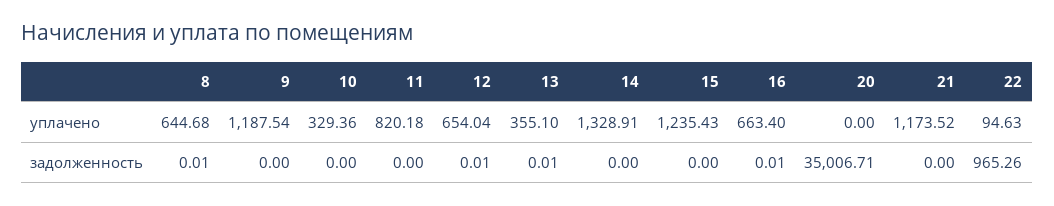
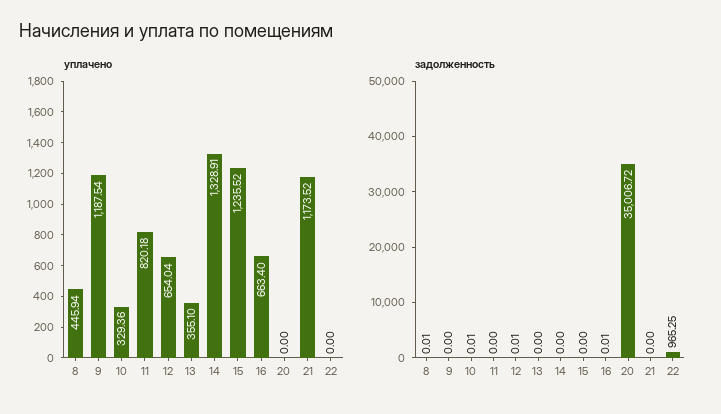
  {
    "уплачено": {
-     "8": 644.68,
+     "8": 445.94,
      "9": 1187.54,
      "10": 329.36,
      "11": 820.18,
      "12": 654.04,
      "13": 355.1,
      "14": 1328.91,
-     "15": 1235.43,
+     "15": 1235.52,
      "16": 663.4,
      "20": 0,
      "21": 1173.52,
-     "22": 94.63
+     "22": 0
    },
    "задолженность": {
      "8": 0.01,
      "9": 0,
-     "10": 0,
+     "10": 0.01,
      "11": 0,
      "12": 0.01,
-     "13": 0.01,
+     "13": 0,
      "14": 0,
      "15": 0,
      "16": 0.01,
-     "20": 35006.71,
+     "20": 35006.72,
      "21": 0,
-     "22": 965.26
+     "22": 965.25
    }
  }

